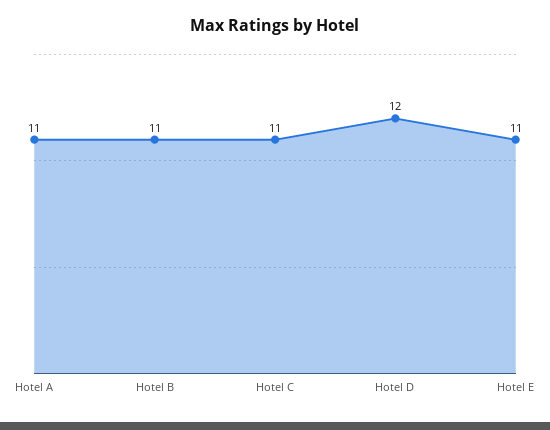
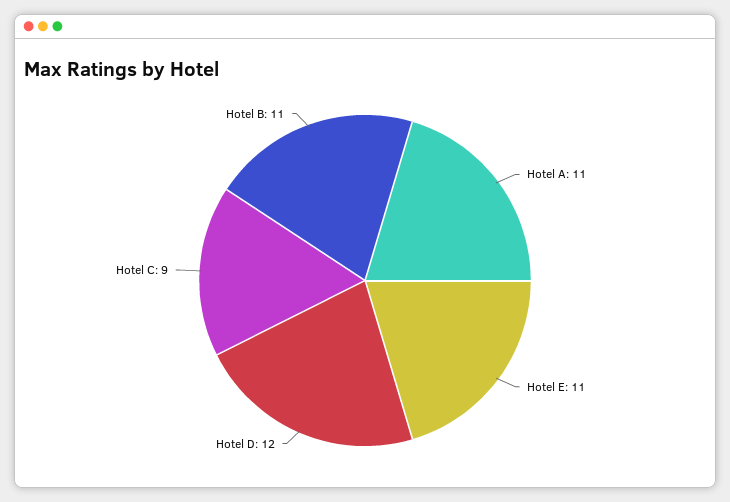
  {
    "Hotel A": 11,
    "Hotel B": 11,
-   "Hotel C": 11,
+   "Hotel C": 9,
    "Hotel D": 12,
    "Hotel E": 11
  }

